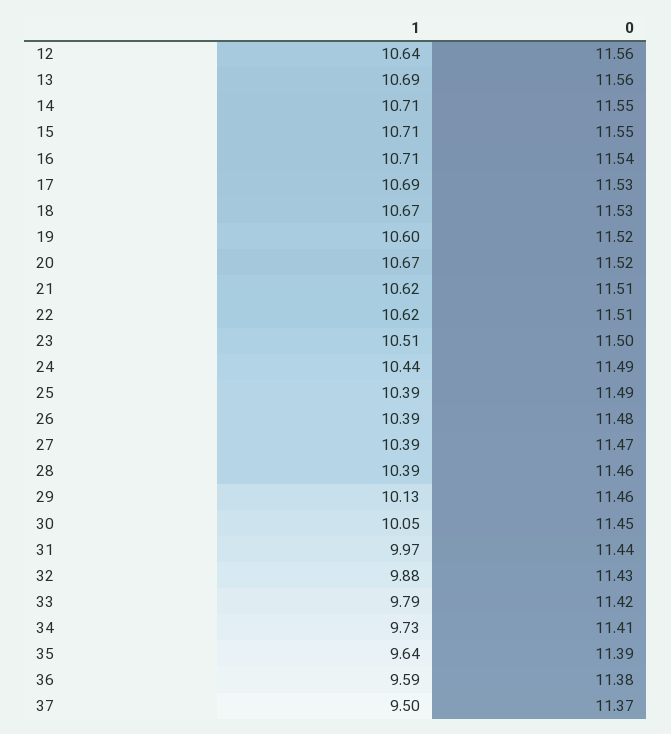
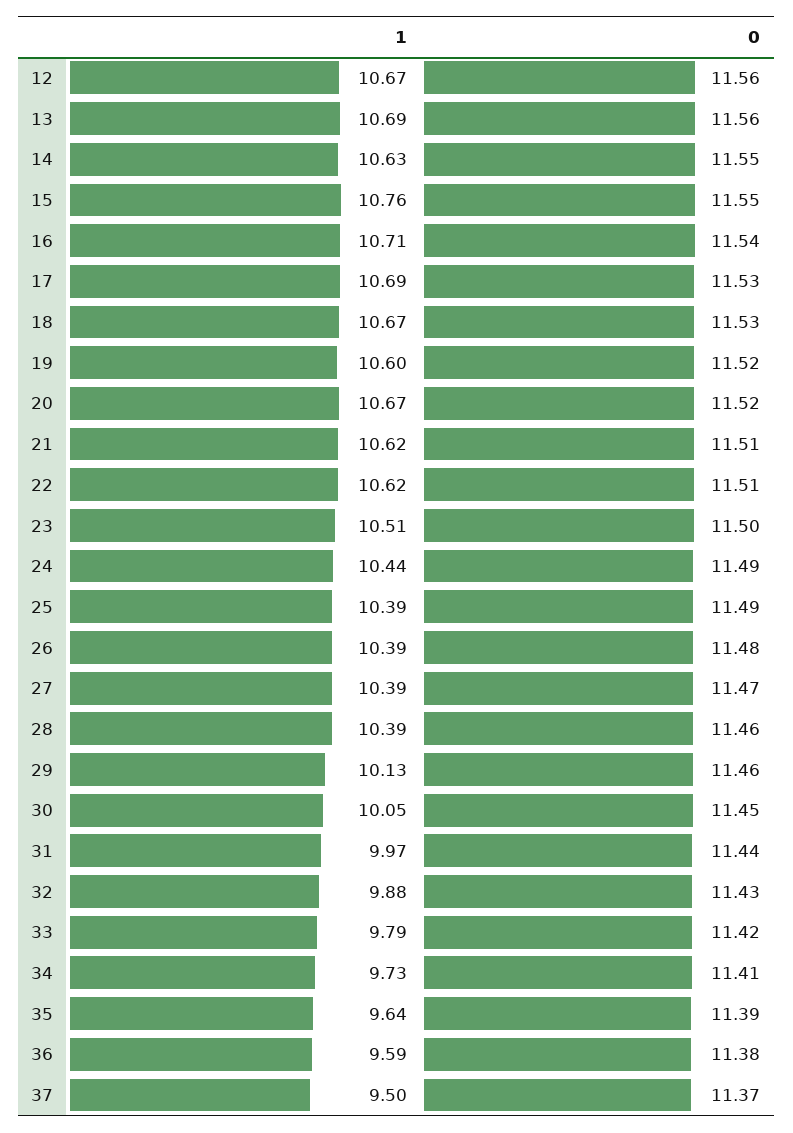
  {
    "1": {
-     "12": 10.64,
+     "12": 10.67,
      "13": 10.69,
-     "14": 10.71,
+     "14": 10.63,
-     "15": 10.71,
+     "15": 10.76,
      "16": 10.71,
      "17": 10.69,
      "18": 10.67,
      "19": 10.6,
      "20": 10.67,
      "21": 10.62,
      "22": 10.62,
      "23": 10.51,
      "24": 10.44,
      "25": 10.39,
      "26": 10.39,
      "27": 10.39,
      "28": 10.39,
      "29": 10.13,
      "30": 10.05,
      "31": 9.97,
      "32": 9.88,
      "33": 9.79,
      "34": 9.73,
      "35": 9.64,
      "36": 9.59,
      "37": 9.5
    },
    "0": {
      "12": 11.56,
      "13": 11.56,
      "14": 11.55,
      "15": 11.55,
      "16": 11.54,
      "17": 11.53,
      "18": 11.53,
      "19": 11.52,
      "20": 11.52,
      "21": 11.51,
      "22": 11.51,
      "23": 11.5,
      "24": 11.49,
      "25": 11.49,
      "26": 11.48,
      "27": 11.47,
      "28": 11.46,
      "29": 11.46,
      "30": 11.45,
      "31": 11.44,
      "32": 11.43,
      "33": 11.42,
      "34": 11.41,
      "35": 11.39,
      "36": 11.38,
      "37": 11.37
    }
  }

